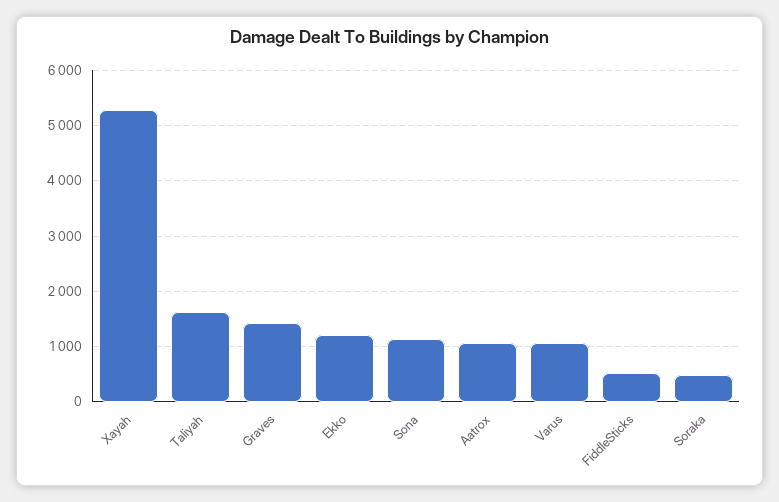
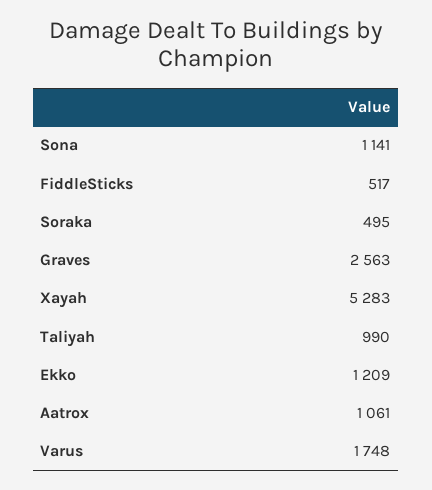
  {
    "Xayah": 5283,
-   "Taliyah": 1600,
+   "Taliyah": 990,
-   "Graves": 1400,
+   "Graves": 2563,
    "Ekko": 1209,
    "Sona": 1141,
    "Aatrox": 1061,
-   "Varus": 1000,
+   "Varus": 1748,
    "FiddleSticks": 517,
    "Soraka": 495
  }

